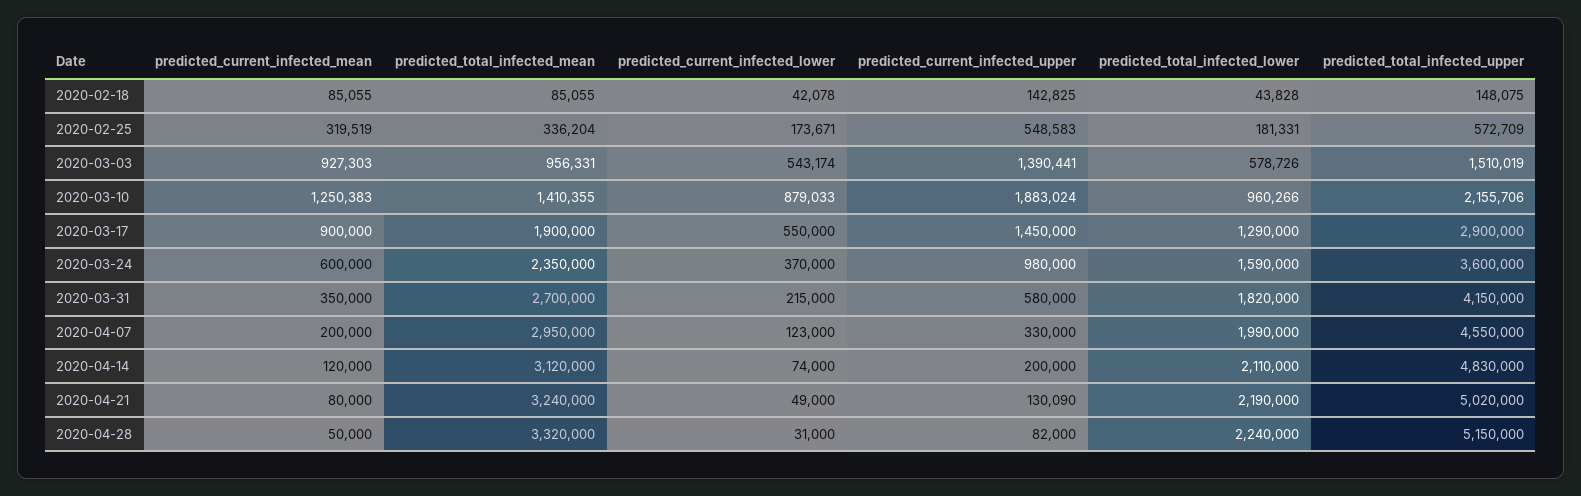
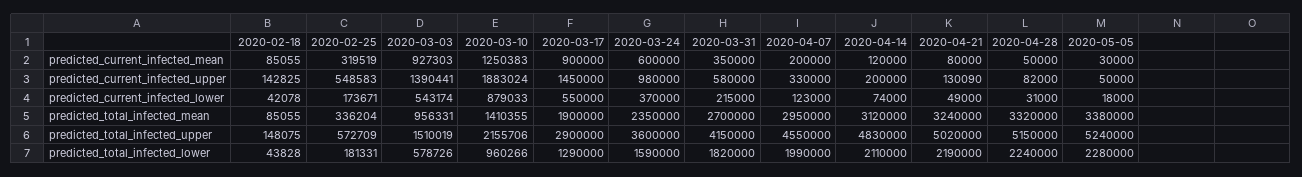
  {
    "predicted_current_infected_mean": {
      "2020-02-18": 85055,
      "2020-02-25": 319519,
      "2020-03-03": 927303,
      "2020-03-10": 1250383,
      "2020-03-17": 900000,
      "2020-03-24": 600000,
      "2020-03-31": 350000,
      "2020-04-07": 200000,
      "2020-04-14": 120000,
      "2020-04-21": 80000,
-     "2020-04-28": 50000
+     "2020-04-28": 50000,
+     "2020-05-05": 30000
    },
    "predicted_total_infected_mean": {
      "2020-02-18": 85055,
      "2020-02-25": 336204,
      "2020-03-03": 956331,
      "2020-03-10": 1410355,
      "2020-03-17": 1900000,
      "2020-03-24": 2350000,
      "2020-03-31": 2700000,
      "2020-04-07": 2950000,
      "2020-04-14": 3120000,
      "2020-04-21": 3240000,
-     "2020-04-28": 3320000
+     "2020-04-28": 3320000,
+     "2020-05-05": 3380000
    },
    "predicted_current_infected_lower": {
      "2020-02-18": 42078,
      "2020-02-25": 173671,
      "2020-03-03": 543174,
      "2020-03-10": 879033,
      "2020-03-17": 550000,
      "2020-03-24": 370000,
      "2020-03-31": 215000,
      "2020-04-07": 123000,
      "2020-04-14": 74000,
      "2020-04-21": 49000,
-     "2020-04-28": 31000
+     "2020-04-28": 31000,
+     "2020-05-05": 18000
    },
    "predicted_current_infected_upper": {
      "2020-02-18": 142825,
      "2020-02-25": 548583,
      "2020-03-03": 1390441,
      "2020-03-10": 1883024,
      "2020-03-17": 1450000,
      "2020-03-24": 980000,
      "2020-03-31": 580000,
      "2020-04-07": 330000,
      "2020-04-14": 200000,
      "2020-04-21": 130090,
-     "2020-04-28": 82000
+     "2020-04-28": 82000,
+     "2020-05-05": 50000
    },
    "predicted_total_infected_lower": {
      "2020-02-18": 43828,
      "2020-02-25": 181331,
      "2020-03-03": 578726,
      "2020-03-10": 960266,
      "2020-03-17": 1290000,
      "2020-03-24": 1590000,
      "2020-03-31": 1820000,
      "2020-04-07": 1990000,
      "2020-04-14": 2110000,
      "2020-04-21": 2190000,
-     "2020-04-28": 2240000
+     "2020-04-28": 2240000,
+     "2020-05-05": 2280000
    },
    "predicted_total_infected_upper": {
      "2020-02-18": 148075,
      "2020-02-25": 572709,
      "2020-03-03": 1510019,
      "2020-03-10": 2155706,
      "2020-03-17": 2900000,
      "2020-03-24": 3600000,
      "2020-03-31": 4150000,
      "2020-04-07": 4550000,
      "2020-04-14": 4830000,
      "2020-04-21": 5020000,
-     "2020-04-28": 5150000
+     "2020-04-28": 5150000,
+     "2020-05-05": 5240000
    }
  }

